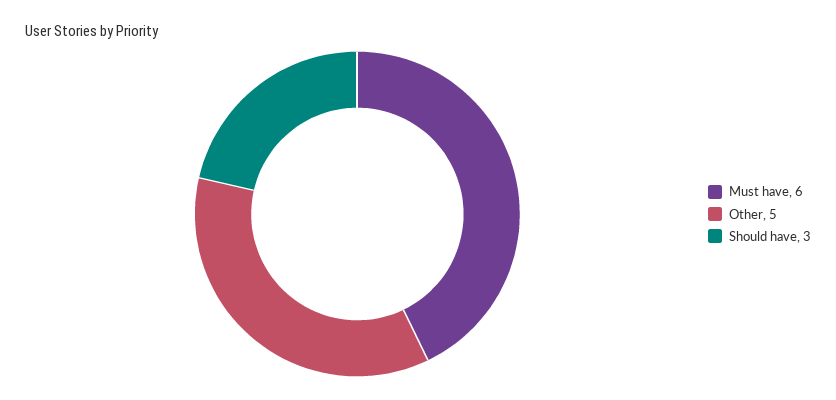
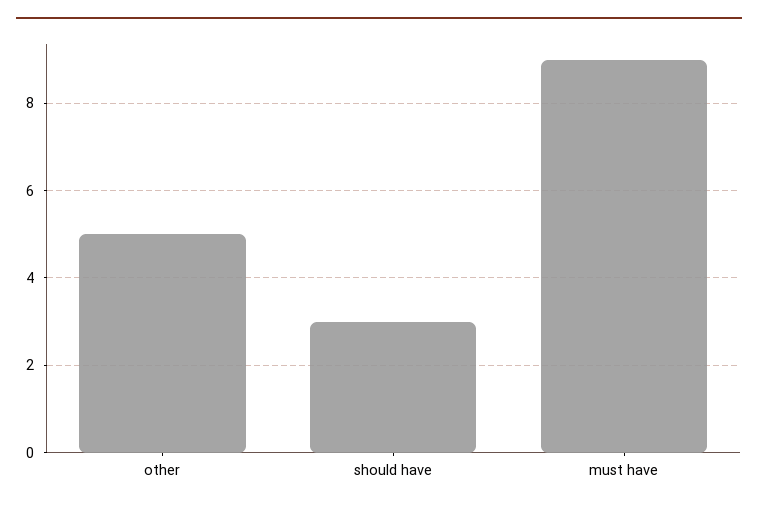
  {
-   "Must have": 6,
+   "Must have": 9,
    "Other": 5,
    "Should have": 3
  }

